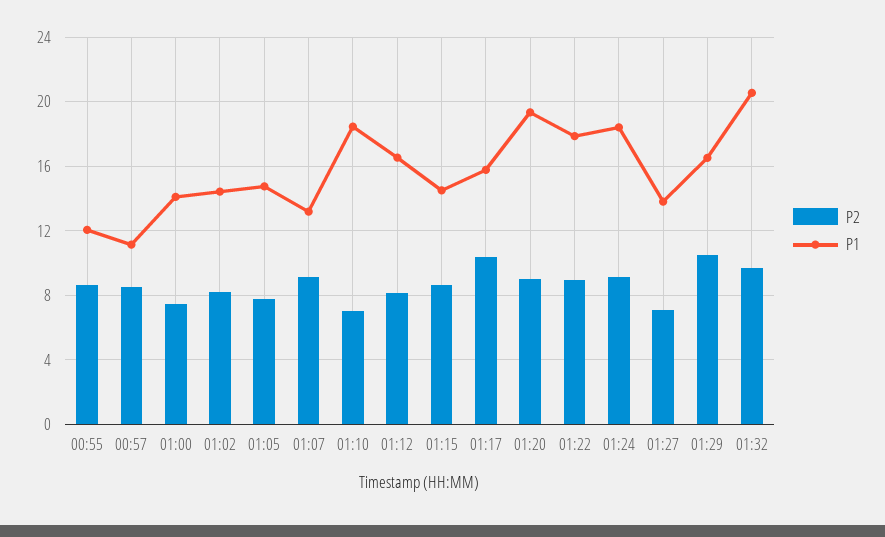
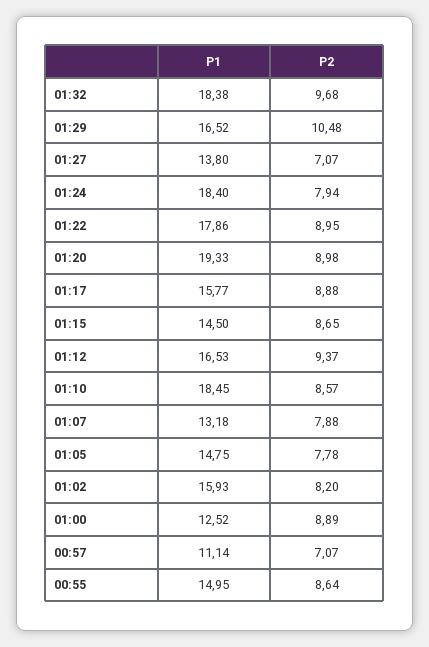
  {
    "P2": {
      "00:55": 8.64,
-     "00:57": 8.5,
+     "00:57": 7.07,
-     "01:00": 7.5,
+     "01:00": 8.89,
      "01:02": 8.2,
      "01:05": 7.78,
-     "01:07": 9,
+     "01:07": 7.88,
-     "01:10": 7,
+     "01:10": 8.57,
-     "01:12": 8,
+     "01:12": 9.37,
      "01:15": 8.65,
-     "01:17": 10.5,
+     "01:17": 8.88,
      "01:20": 8.98,
      "01:22": 8.95,
-     "01:24": 9,
+     "01:24": 7.94,
      "01:27": 7.07,
      "01:29": 10.48,
      "01:32": 9.68
    },
    "P1": {
-     "00:55": 12,
+     "00:55": 14.95,
      "00:57": 11.14,
-     "01:00": 14,
+     "01:00": 12.52,
-     "01:02": 14.5,
+     "01:02": 15.93,
      "01:05": 14.75,
      "01:07": 13.18,
      "01:10": 18.45,
      "01:12": 16.53,
      "01:15": 14.5,
      "01:17": 15.77,
      "01:20": 19.33,
      "01:22": 17.86,
      "01:24": 18.4,
      "01:27": 13.8,
      "01:29": 16.52,
-     "01:32": 20.5
+     "01:32": 18.38
    }
  }

